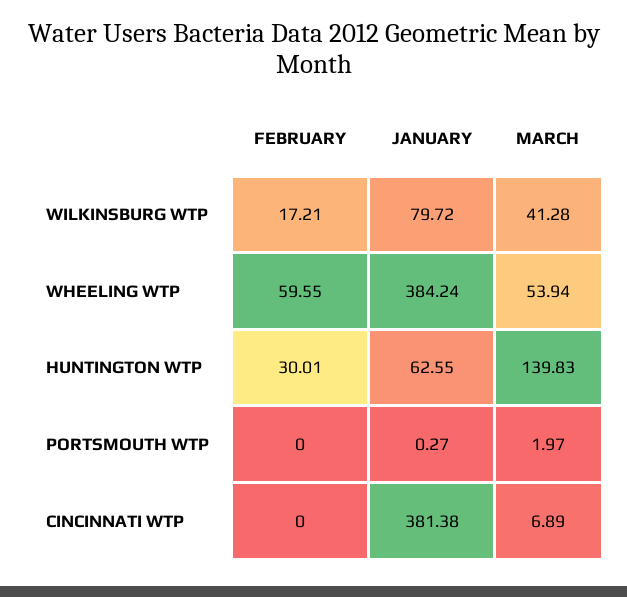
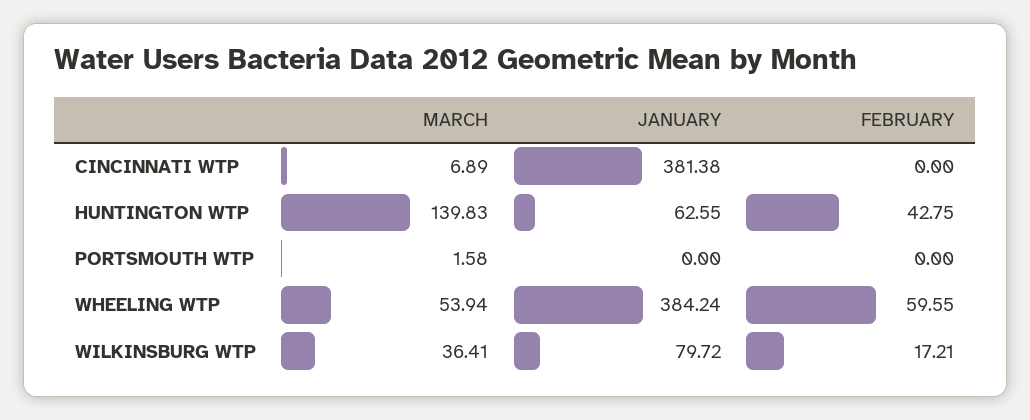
  {
    "FEBRUARY": {
      "WILKINSBURG WTP": 17.21,
      "WHEELING WTP": 59.55,
-     "HUNTINGTON WTP": 30.01,
+     "HUNTINGTON WTP": 42.75,
      "PORTSMOUTH WTP": 0,
      "CINCINNATI WTP": 0
    },
    "JANUARY": {
      "WILKINSBURG WTP": 79.72,
      "WHEELING WTP": 384.24,
      "HUNTINGTON WTP": 62.55,
-     "PORTSMOUTH WTP": 0.27,
+     "PORTSMOUTH WTP": 0,
      "CINCINNATI WTP": 381.38
    },
    "MARCH": {
-     "WILKINSBURG WTP": 41.28,
+     "WILKINSBURG WTP": 36.41,
      "WHEELING WTP": 53.94,
      "HUNTINGTON WTP": 139.83,
-     "PORTSMOUTH WTP": 1.97,
+     "PORTSMOUTH WTP": 1.58,
      "CINCINNATI WTP": 6.89
    }
  }

